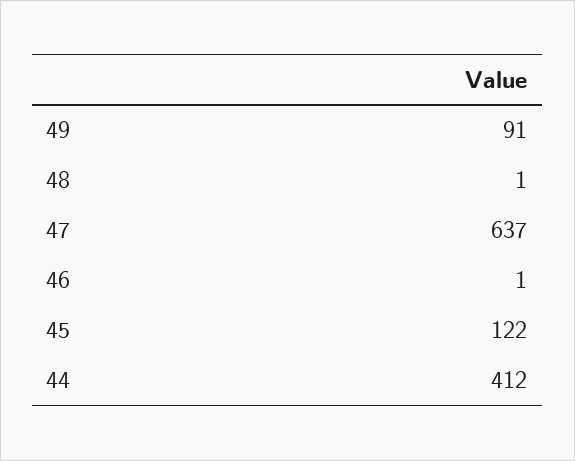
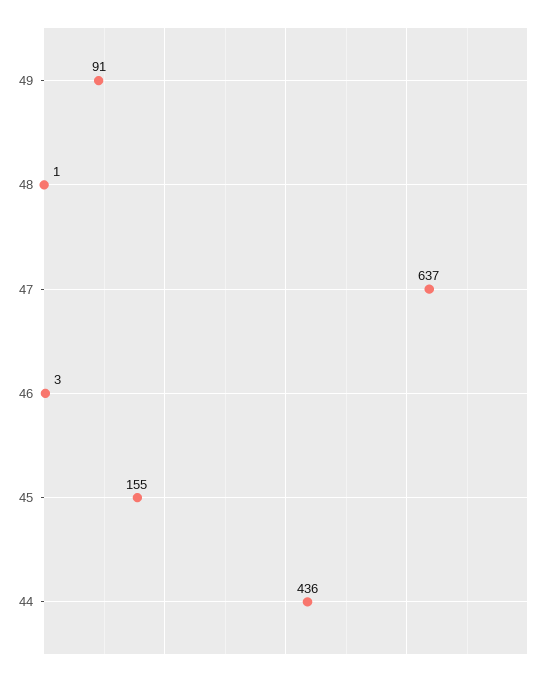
  {
    "49": 91,
    "48": 1,
    "47": 637,
-   "46": 1,
+   "46": 3,
-   "45": 122,
+   "45": 155,
-   "44": 412
+   "44": 436
  }

